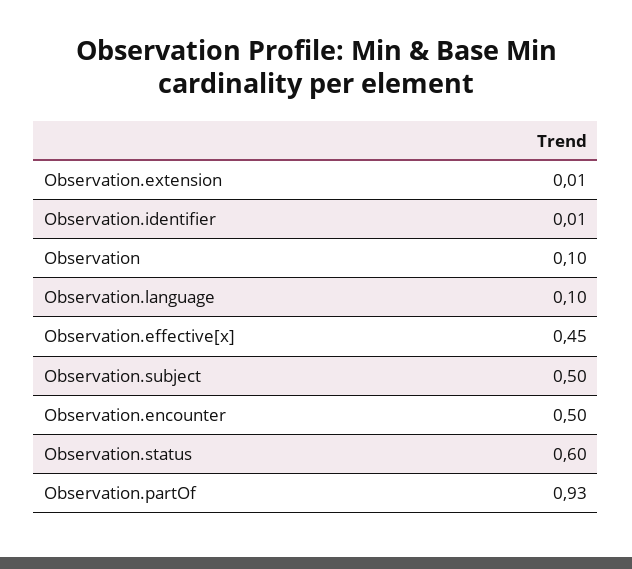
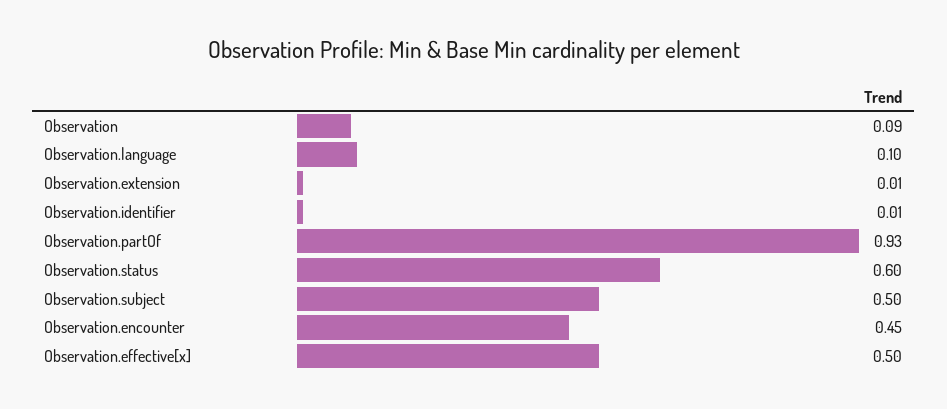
  {
    "Observation.extension": 0.01,
    "Observation.identifier": 0.01,
-   "Observation": 0.1,
+   "Observation": 0.09,
    "Observation.language": 0.1,
-   "Observation.effective[x]": 0.45,
+   "Observation.effective[x]": 0.5,
    "Observation.subject": 0.5,
-   "Observation.encounter": 0.5,
+   "Observation.encounter": 0.45,
    "Observation.status": 0.6,
    "Observation.partOf": 0.93
  }

